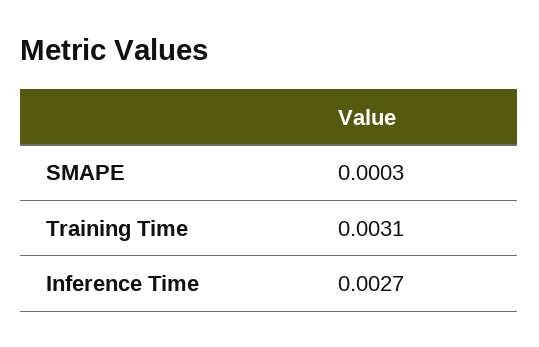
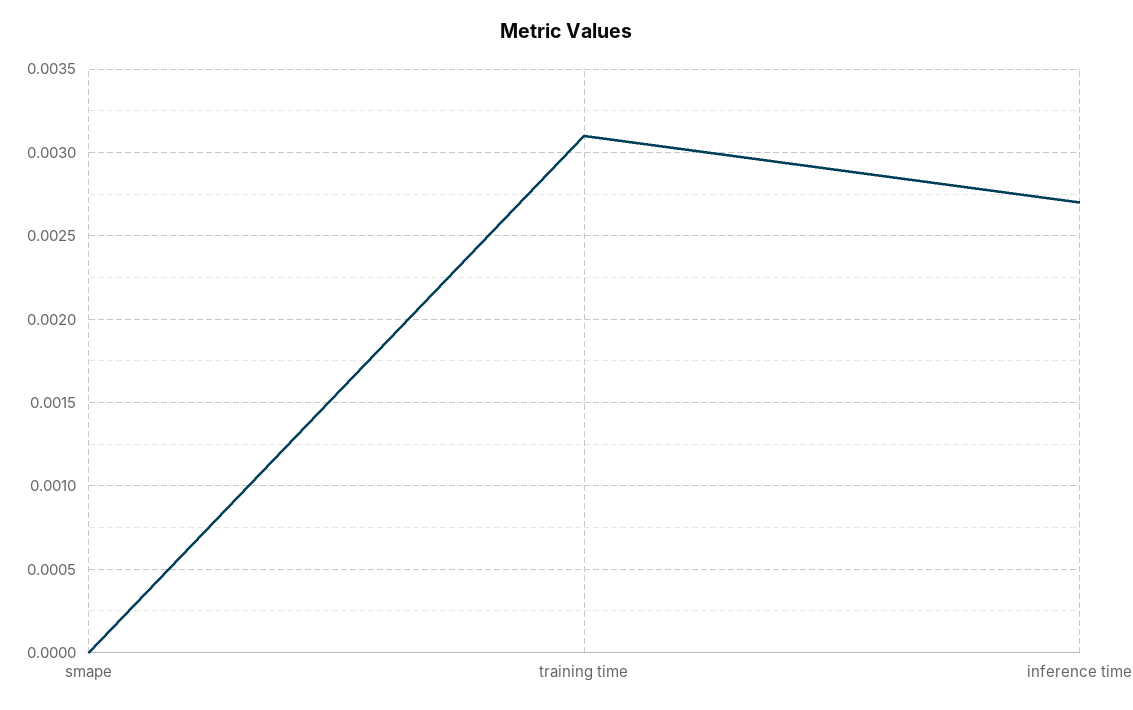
  {
-   "SMAPE": 0.0003,
+   "SMAPE": 0,
    "Training Time": 0.0031,
    "Inference Time": 0.0027
  }

